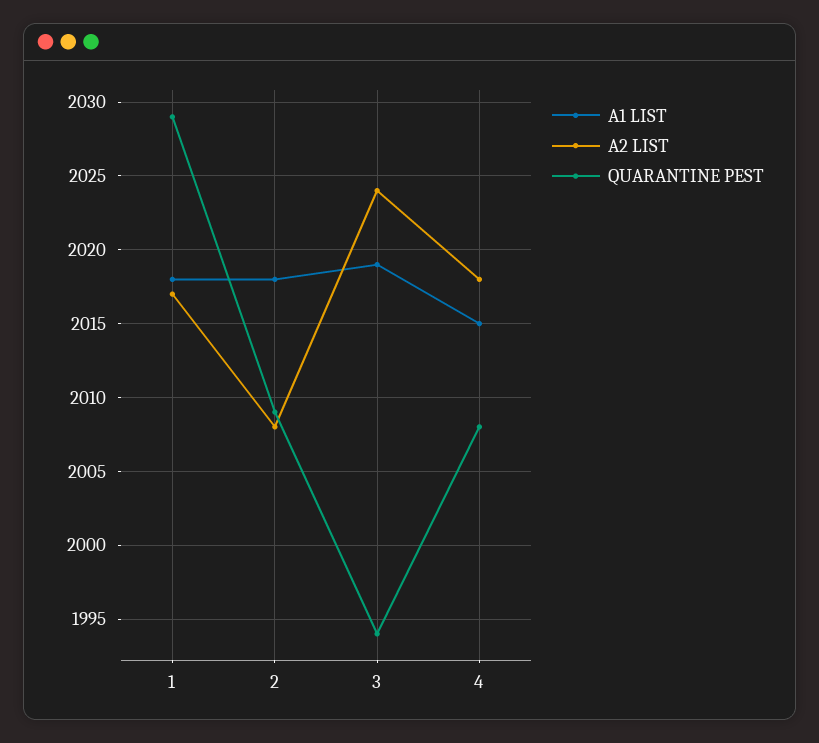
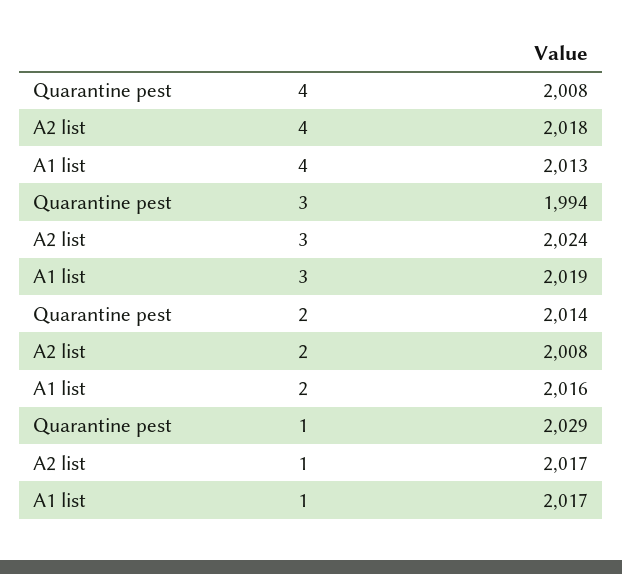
  {
    "A1 LIST": {
-     "1": 2018,
+     "1": 2017,
-     "2": 2018,
+     "2": 2016,
      "3": 2019,
-     "4": 2015
+     "4": 2013
    },
    "A2 LIST": {
      "1": 2017,
      "2": 2008,
      "3": 2024,
      "4": 2018
    },
    "QUARANTINE PEST": {
      "1": 2029,
-     "2": 2009,
+     "2": 2014,
      "3": 1994,
      "4": 2008
    }
  }

